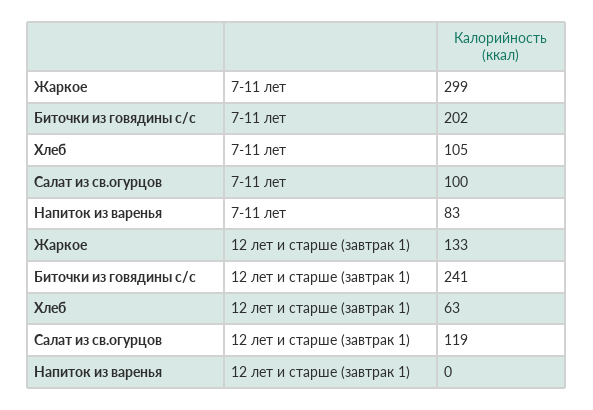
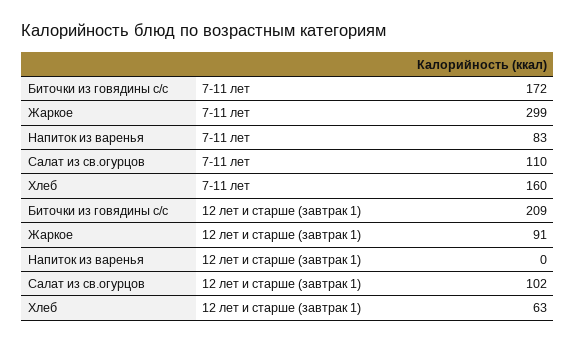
  {
    "Жаркое": {
      "7-11 лет": 299,
-     "12 лет и старше (завтрак 1)": 133
+     "12 лет и старше (завтрак 1)": 91
    },
    "Биточки из говядины с/с": {
-     "7-11 лет": 202,
+     "7-11 лет": 172,
-     "12 лет и старше (завтрак 1)": 241
+     "12 лет и старше (завтрак 1)": 209
    },
    "Хлеб": {
-     "7-11 лет": 105,
+     "7-11 лет": 160,
      "12 лет и старше (завтрак 1)": 63
    },
    "Салат из св.огурцов": {
-     "7-11 лет": 100,
+     "7-11 лет": 110,
-     "12 лет и старше (завтрак 1)": 119
+     "12 лет и старше (завтрак 1)": 102
    },
    "Напиток из варенья": {
      "7-11 лет": 83,
      "12 лет и старше (завтрак 1)": 0
    }
  }

